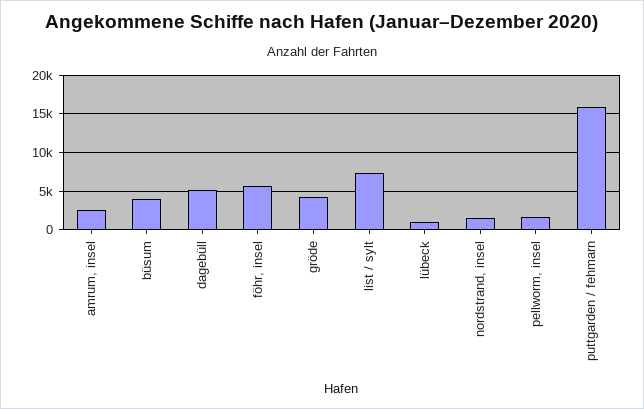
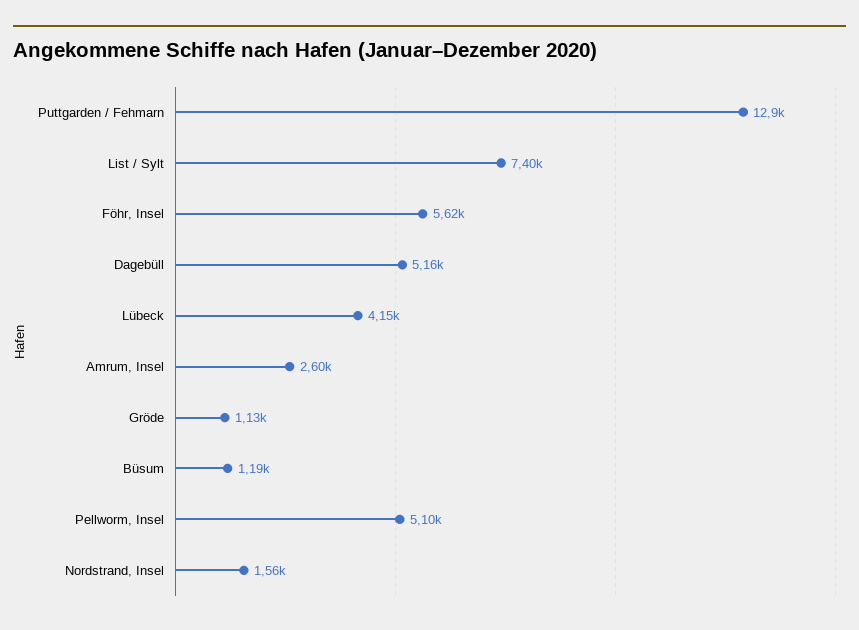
  {
    "amrum, insel": 2600,
-   "büsum": 4000,
+   "büsum": 1190,
    "dagebüll": 5160,
    "föhr, insel": 5620,
-   "gröde": 4000,
+   "gröde": 1130,
    "list / sylt": 7400,
-   "lübeck": 1000,
+   "lübeck": 4150,
    "nordstrand, insel": 1560,
-   "pellworm, insel": 2000,
+   "pellworm, insel": 5100,
-   "puttgarden / fehmarn": 16000
+   "puttgarden / fehmarn": 12900
  }

